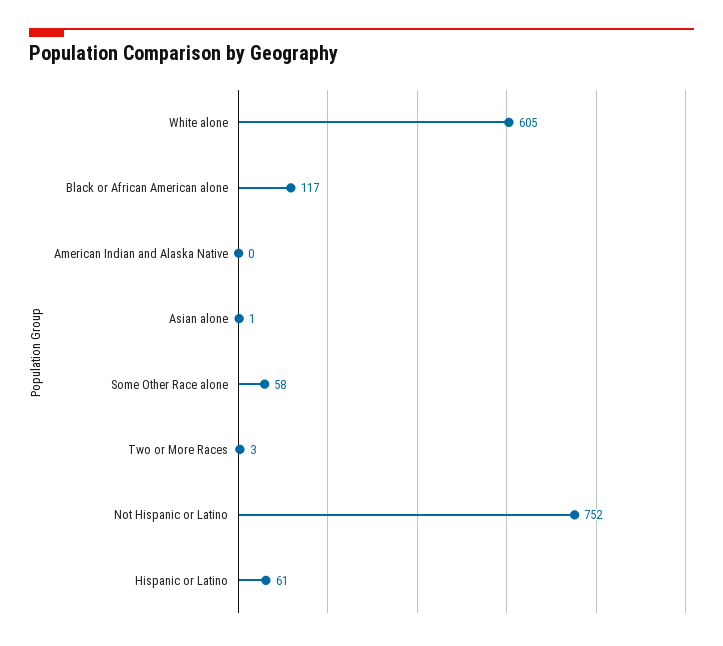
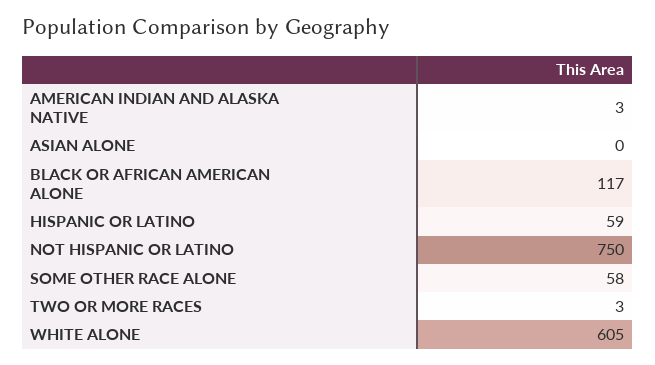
  {
    "White alone": 605,
    "Black or African American alone": 117,
-   "American Indian and Alaska Native": 0,
+   "American Indian and Alaska Native": 3,
-   "Asian alone": 1,
+   "Asian alone": 0,
    "Some Other Race alone": 58,
    "Two or More Races": 3,
-   "Not Hispanic or Latino": 752,
+   "Not Hispanic or Latino": 750,
-   "Hispanic or Latino": 61
+   "Hispanic or Latino": 59
  }

